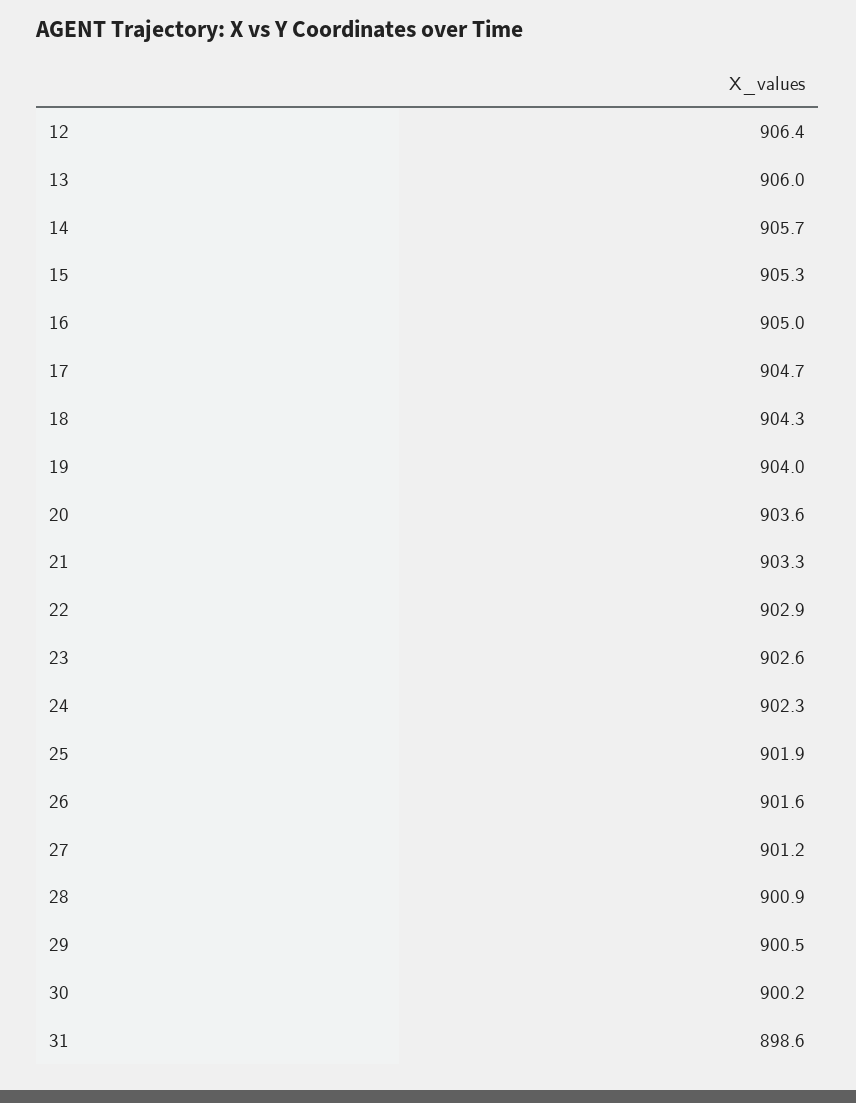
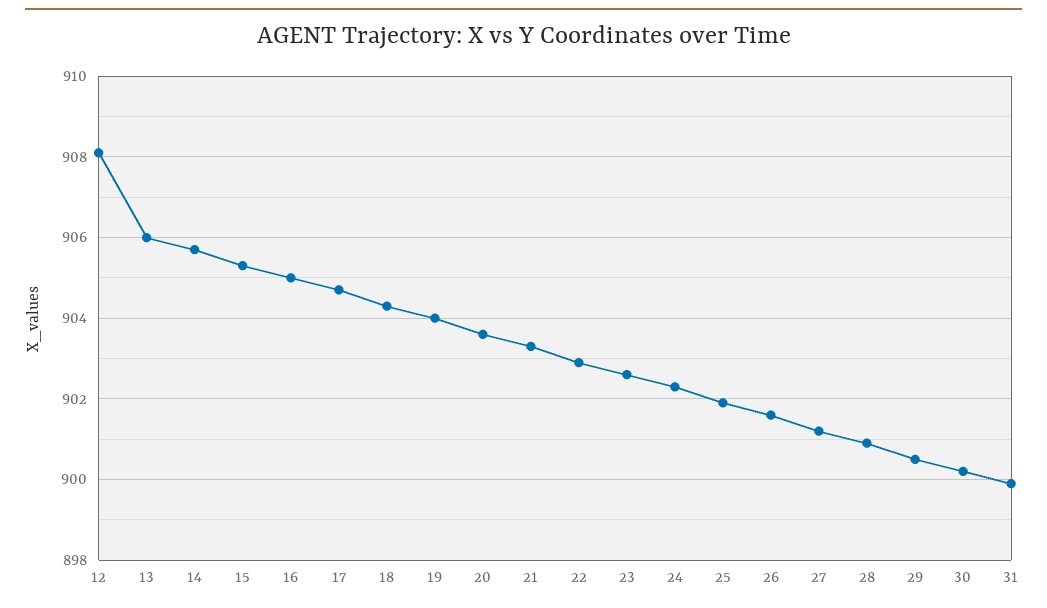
  {
-   "12": 906.4,
+   "12": 908,
    "13": 906,
    "14": 905.7,
    "15": 905.3,
    "16": 905,
    "17": 904.7,
    "18": 904.3,
    "19": 904,
    "20": 903.6,
    "21": 903.3,
    "22": 902.9,
    "23": 902.6,
    "24": 902.3,
    "25": 901.9,
    "26": 901.6,
    "27": 901.2,
    "28": 900.9,
    "29": 900.5,
    "30": 900.2,
-   "31": 898.6
+   "31": 900
  }

